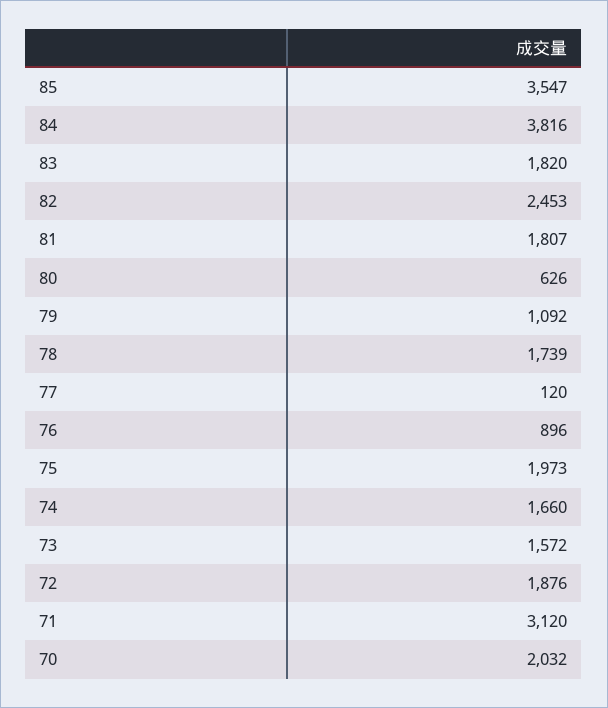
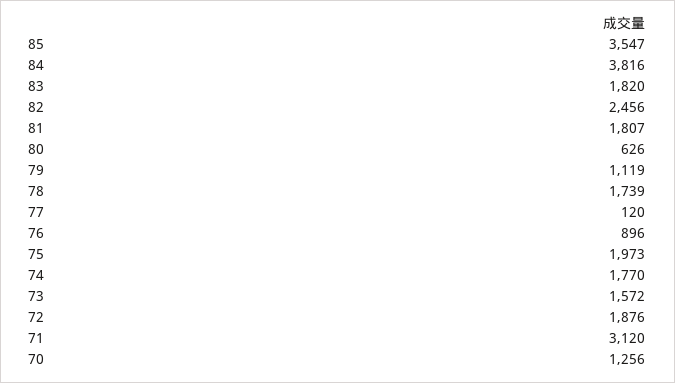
  {
    "85": 3547,
    "84": 3816,
    "83": 1820,
-   "82": 2453,
+   "82": 2456,
    "81": 1807,
    "80": 626,
-   "79": 1092,
+   "79": 1119,
    "78": 1739,
    "77": 120,
    "76": 896,
    "75": 1973,
-   "74": 1660,
+   "74": 1770,
    "73": 1572,
    "72": 1876,
    "71": 3120,
-   "70": 2032
+   "70": 1256
  }

